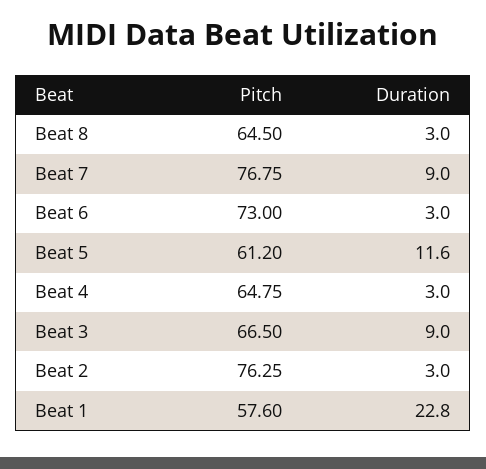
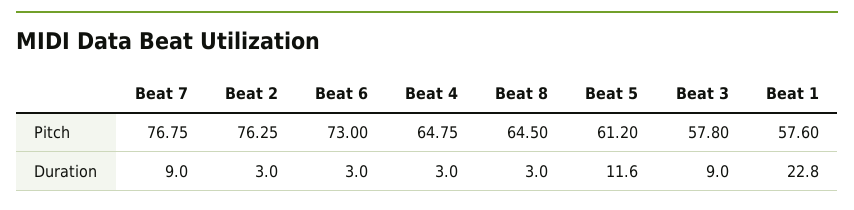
  {
    "Pitch": {
      "Beat 8": 64.5,
      "Beat 7": 76.75,
      "Beat 6": 73,
      "Beat 5": 61.2,
      "Beat 4": 64.75,
-     "Beat 3": 66.5,
+     "Beat 3": 57.8,
      "Beat 2": 76.25,
      "Beat 1": 57.6
    },
    "Duration": {
      "Beat 8": 3,
      "Beat 7": 9,
      "Beat 6": 3,
      "Beat 5": 11.6,
      "Beat 4": 3,
      "Beat 3": 9,
      "Beat 2": 3,
      "Beat 1": 22.8
    }
  }

